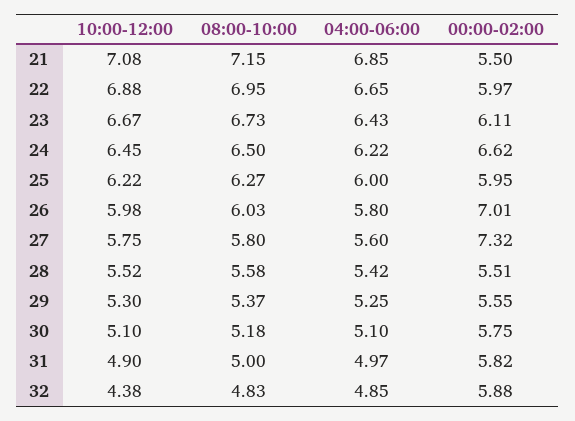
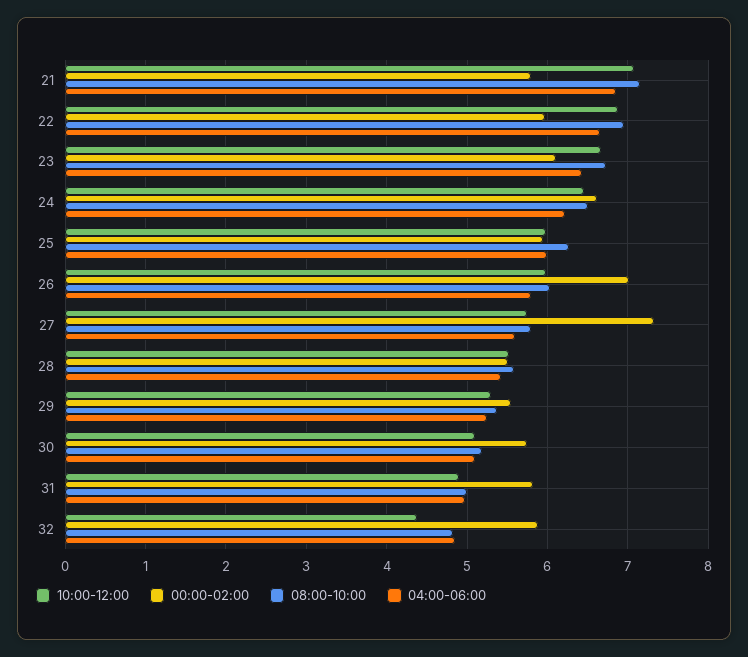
  {
    "10:00-12:00": {
      "21": 7.08,
      "22": 6.88,
      "23": 6.67,
      "24": 6.45,
-     "25": 6.22,
+     "25": 6,
      "26": 5.98,
      "27": 5.75,
      "28": 5.52,
      "29": 5.3,
      "30": 5.1,
      "31": 4.9,
      "32": 4.38
    },
    "08:00-10:00": {
      "21": 7.15,
      "22": 6.95,
      "23": 6.73,
      "24": 6.5,
      "25": 6.27,
      "26": 6.03,
      "27": 5.8,
      "28": 5.58,
      "29": 5.37,
      "30": 5.18,
      "31": 5,
      "32": 4.83
    },
    "04:00-06:00": {
      "21": 6.85,
      "22": 6.65,
      "23": 6.43,
      "24": 6.22,
      "25": 6,
      "26": 5.8,
      "27": 5.6,
      "28": 5.42,
      "29": 5.25,
      "30": 5.1,
      "31": 4.97,
      "32": 4.85
    },
    "00:00-02:00": {
-     "21": 5.5,
+     "21": 5.8,
      "22": 5.97,
      "23": 6.11,
      "24": 6.62,
      "25": 5.95,
      "26": 7.01,
      "27": 7.32,
      "28": 5.51,
      "29": 5.55,
      "30": 5.75,
      "31": 5.82,
      "32": 5.88
    }
  }

